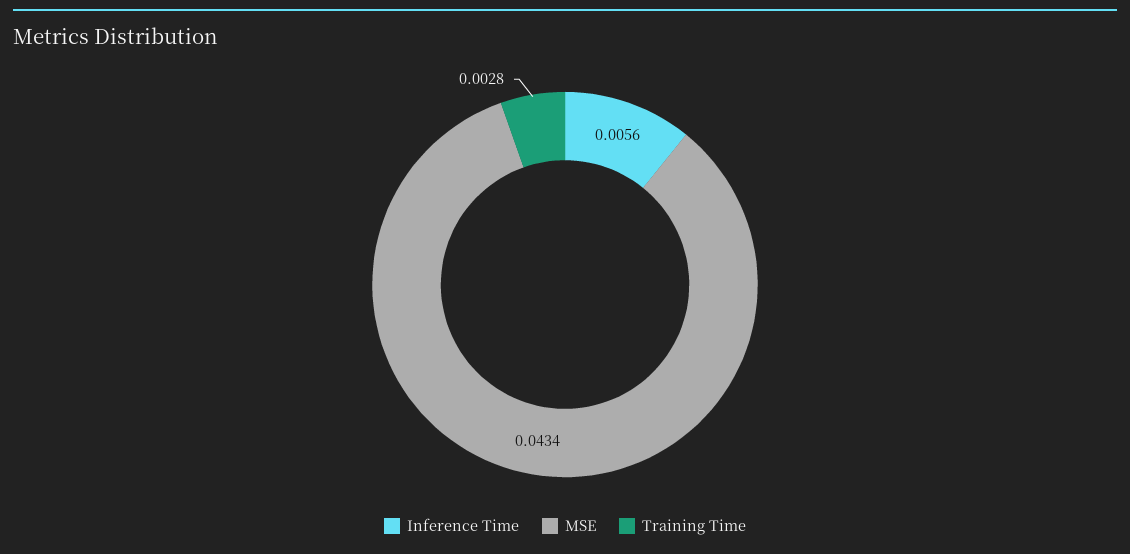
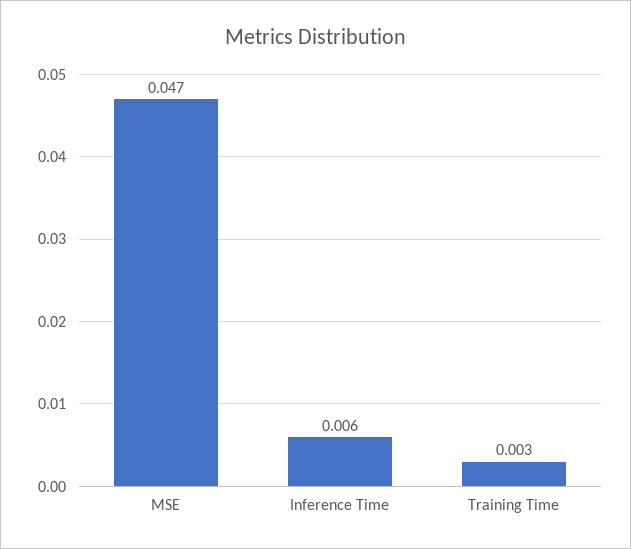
  {
    "Inference Time": 0.0056,
-   "MSE": 0.0434,
+   "MSE": 0.047,
    "Training Time": 0.0028
  }

